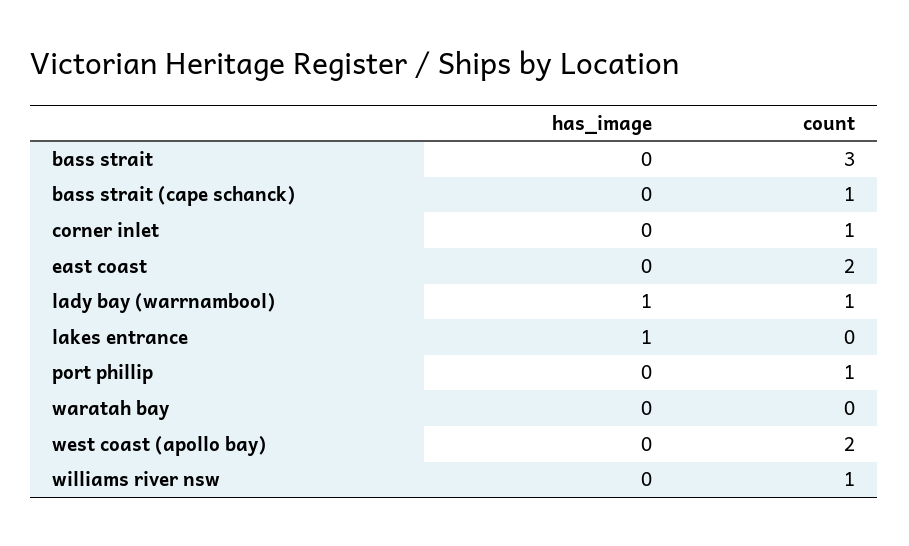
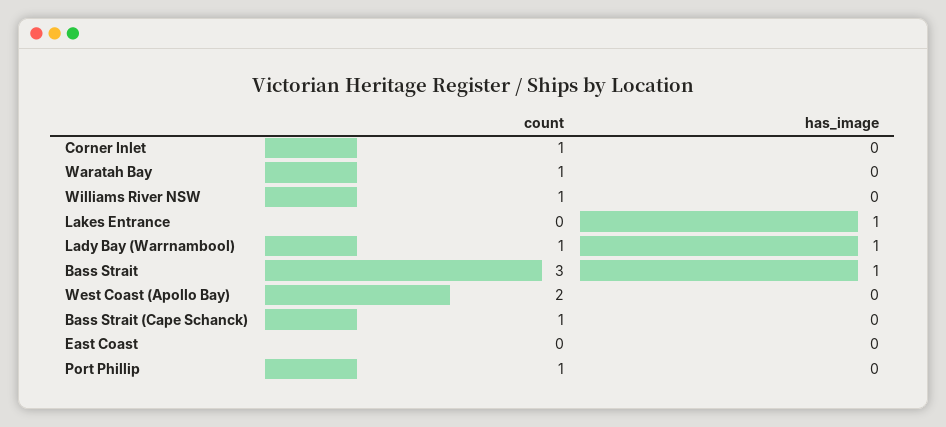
  {
    "has_image": {
-     "bass strait": 0,
+     "bass strait": 1,
      "bass strait (cape schanck)": 0,
      "corner inlet": 0,
      "east coast": 0,
      "lady bay (warrnambool)": 1,
      "lakes entrance": 1,
      "port phillip": 0,
      "waratah bay": 0,
      "west coast (apollo bay)": 0,
      "williams river nsw": 0
    },
    "count": {
      "bass strait": 3,
      "bass strait (cape schanck)": 1,
      "corner inlet": 1,
-     "east coast": 2,
+     "east coast": 0,
      "lady bay (warrnambool)": 1,
      "lakes entrance": 0,
      "port phillip": 1,
-     "waratah bay": 0,
+     "waratah bay": 1,
      "west coast (apollo bay)": 2,
      "williams river nsw": 1
    }
  }

